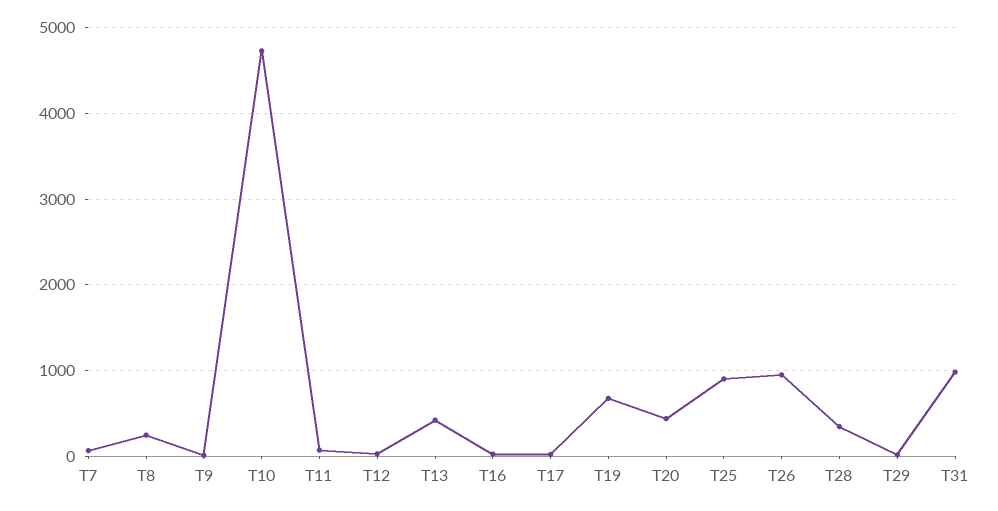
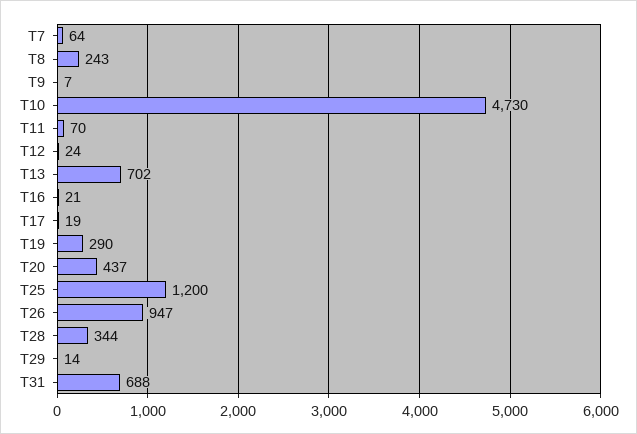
  {
    "T7": 64,
    "T8": 243,
    "T9": 7,
    "T10": 4730,
    "T11": 70,
    "T12": 24,
-   "T13": 400,
+   "T13": 702,
    "T16": 21,
    "T17": 19,
-   "T19": 700,
+   "T19": 290,
    "T20": 437,
-   "T25": 900,
+   "T25": 1200,
    "T26": 947,
    "T28": 344,
    "T29": 14,
-   "T31": 1000
+   "T31": 688
  }

